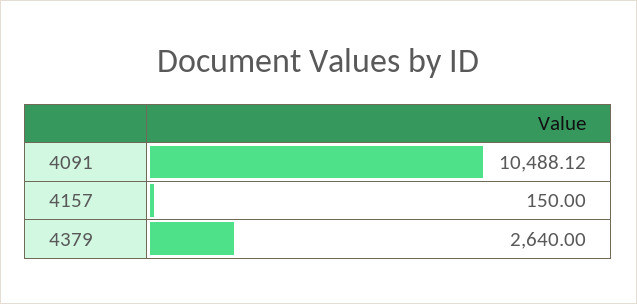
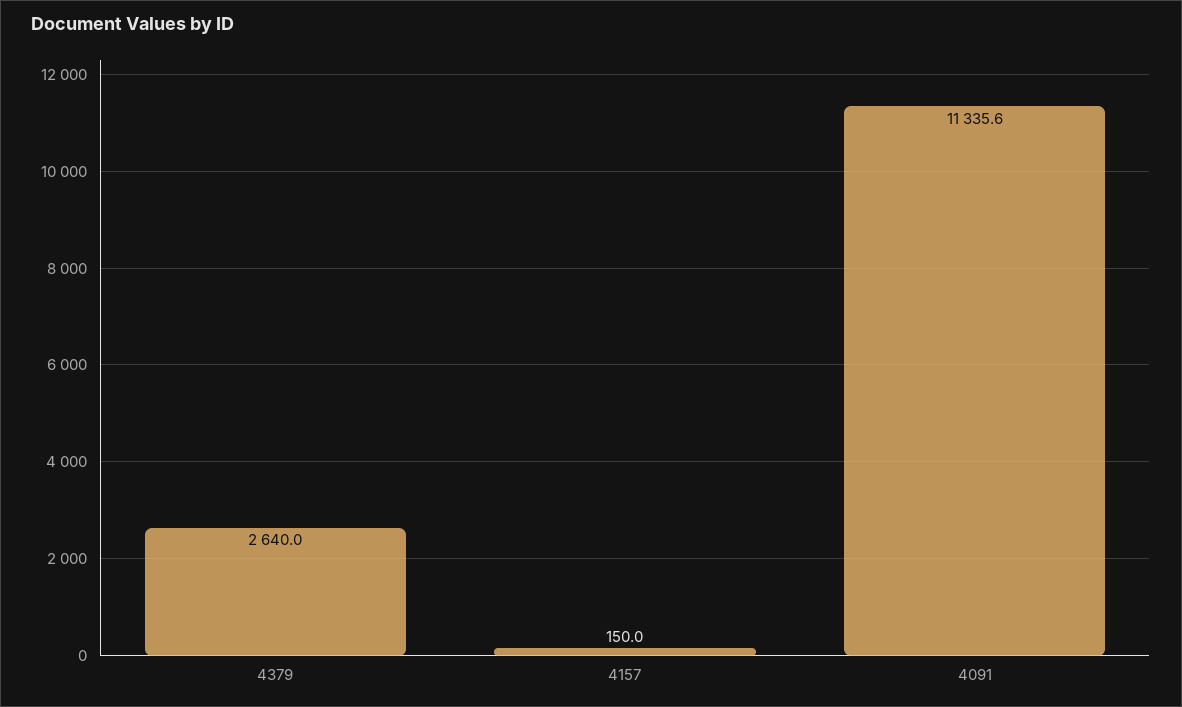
  {
-   "4091": 10488.12,
+   "4091": 11335.6,
    "4157": 150,
    "4379": 2640
  }

